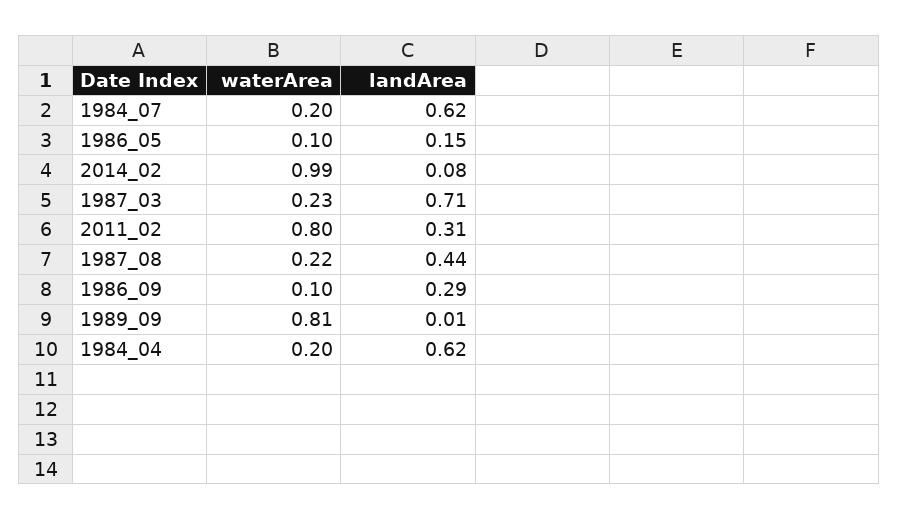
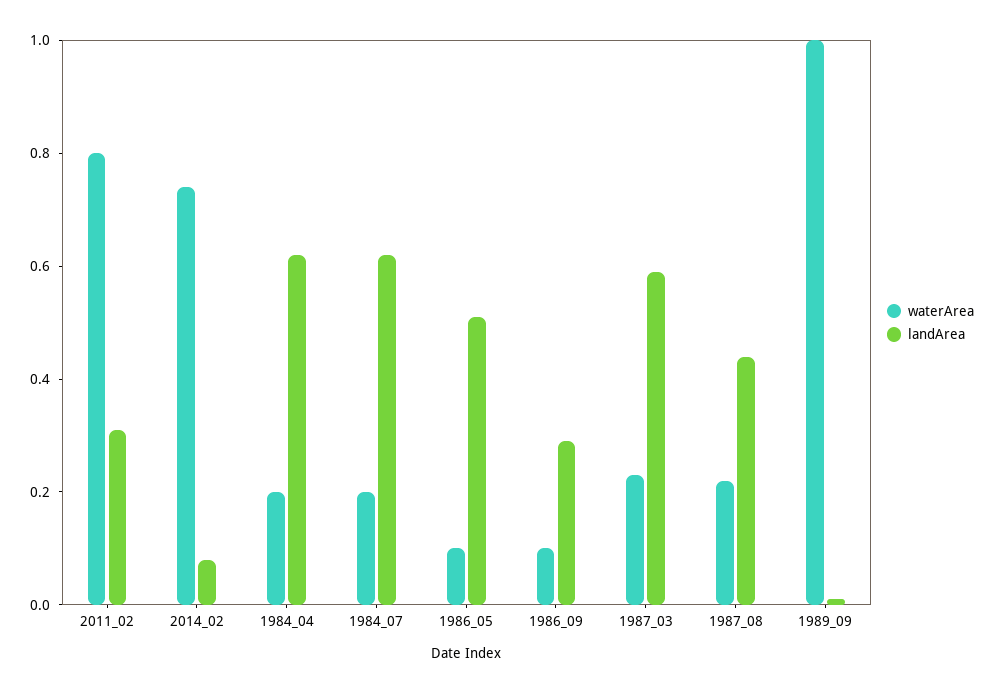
  {
    "waterArea": {
      "1984_07": 0.2,
      "1986_05": 0.1,
-     "2014_02": 0.99,
+     "2014_02": 0.75,
      "1987_03": 0.23,
      "2011_02": 0.8,
      "1987_08": 0.22,
      "1986_09": 0.1,
-     "1989_09": 0.81,
+     "1989_09": 1,
      "1984_04": 0.2
    },
    "landArea": {
      "1984_07": 0.62,
-     "1986_05": 0.15,
+     "1986_05": 0.5,
      "2014_02": 0.08,
-     "1987_03": 0.71,
+     "1987_03": 0.6,
      "2011_02": 0.31,
      "1987_08": 0.44,
      "1986_09": 0.29,
      "1989_09": 0.01,
      "1984_04": 0.62
    }
  }

